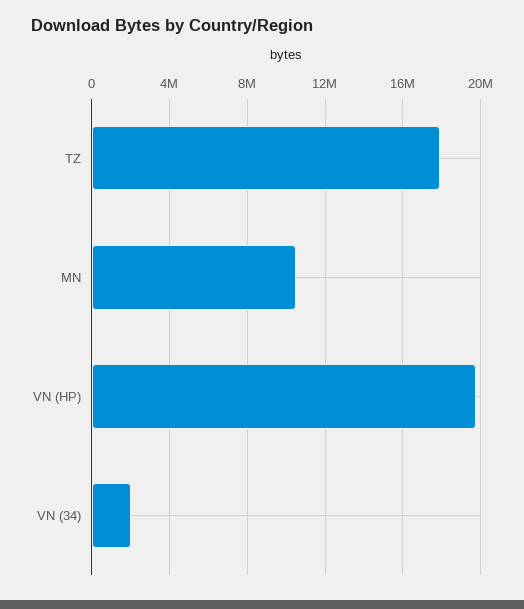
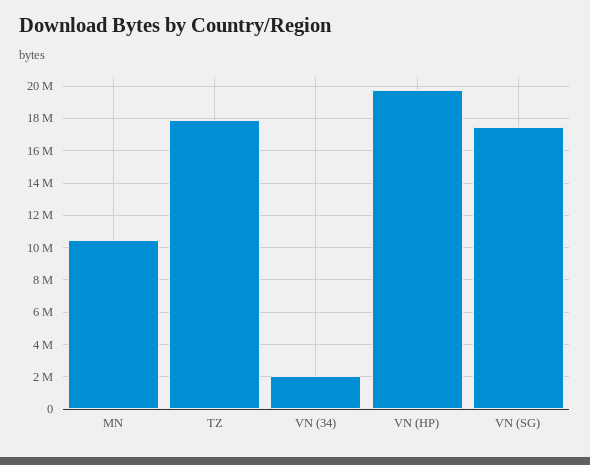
  {
    "TZ": 18000000,
    "MN": 10500000,
    "VN (HP)": 20000000,
-   "VN (34)": 2000000
+   "VN (34)": 2000000,
+   "VN (SG)": 17500000
  }

